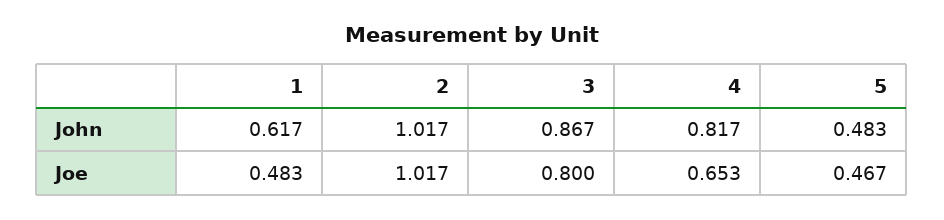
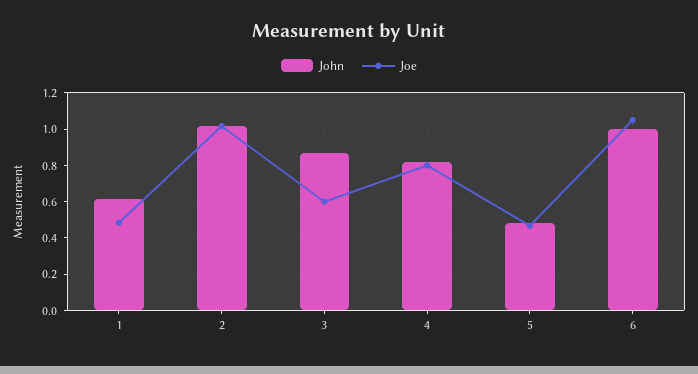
  {
    "John": {
      "1": 0.617,
      "2": 1.017,
      "3": 0.867,
      "4": 0.817,
-     "5": 0.483
+     "5": 0.483,
+     "6": 1
    },
    "Joe": {
      "1": 0.483,
      "2": 1.017,
-     "3": 0.8,
+     "3": 0.6,
-     "4": 0.653,
+     "4": 0.8,
-     "5": 0.467
+     "5": 0.467,
+     "6": 1.05
    }
  }

